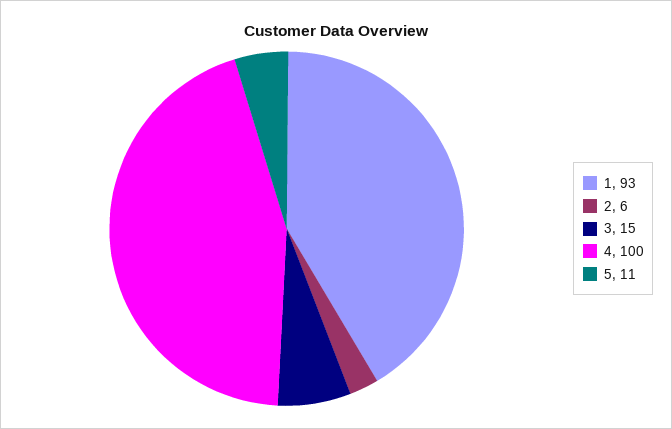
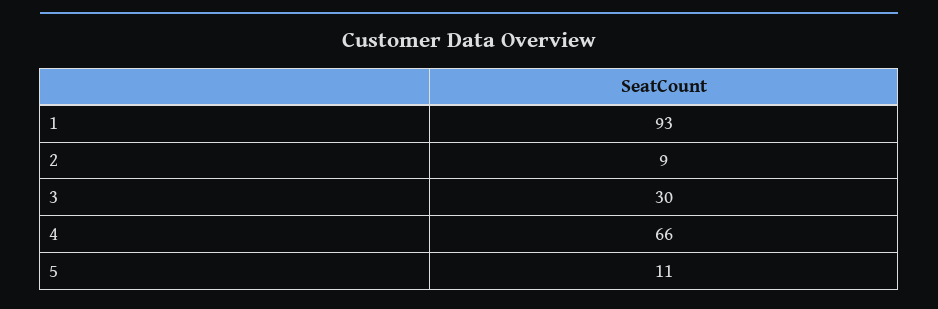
  {
    "1": 93,
-   "2": 6,
+   "2": 9,
-   "3": 15,
+   "3": 30,
-   "4": 100,
+   "4": 66,
    "5": 11
  }

